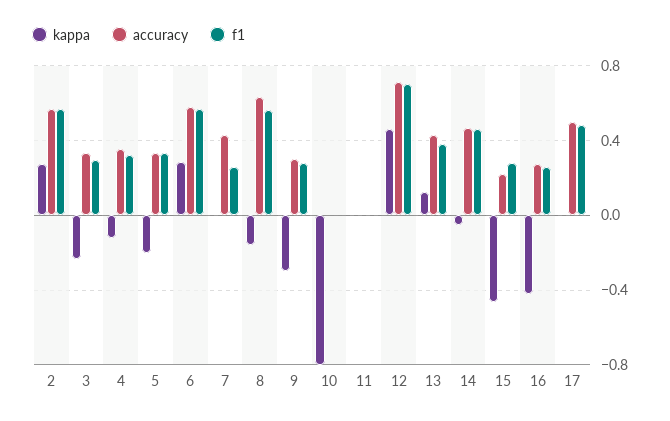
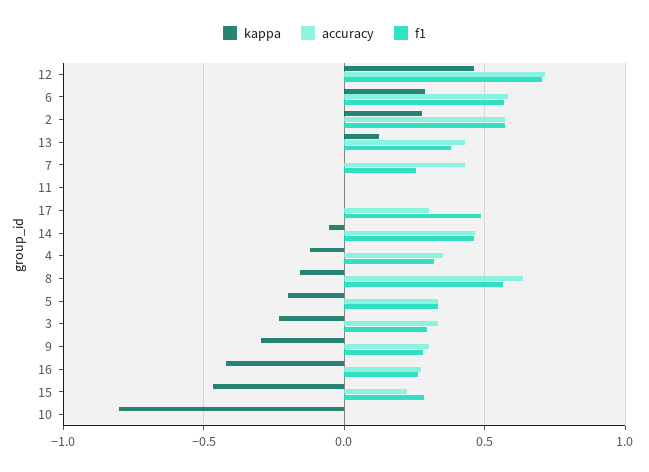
  {
    "kappa": {
      "2": 0.3,
      "3": -0.25,
      "4": -0.1,
      "5": -0.2,
      "6": 0.3,
      "7": 0,
      "8": -0.15,
      "9": -0.3,
      "10": -0.8,
      "11": 0,
      "12": 0.45,
      "13": 0.15,
      "14": -0.05,
      "15": -0.45,
      "16": -0.4,
      "17": 0
    },
    "accuracy": {
      "2": 0.55,
      "3": 0.35,
      "4": 0.35,
      "5": 0.35,
      "6": 0.6,
      "7": 0.45,
      "8": 0.65,
      "9": 0.3,
      "10": 0,
      "11": 0,
      "12": 0.7,
      "13": 0.45,
      "14": 0.45,
      "15": 0.2,
      "16": 0.25,
-     "17": 0.5
+     "17": 0.3
    },
    "f1": {
      "2": 0.55,
      "3": 0.3,
      "4": 0.3,
      "5": 0.35,
      "6": 0.55,
      "7": 0.25,
      "8": 0.55,
      "9": 0.3,
      "10": 0,
      "11": 0,
      "12": 0.7,
      "13": 0.4,
      "14": 0.45,
      "15": 0.3,
      "16": 0.25,
      "17": 0.5
    }
  }

